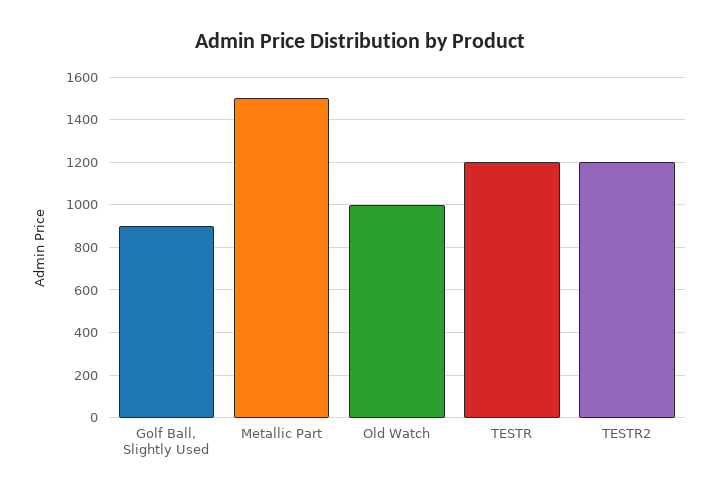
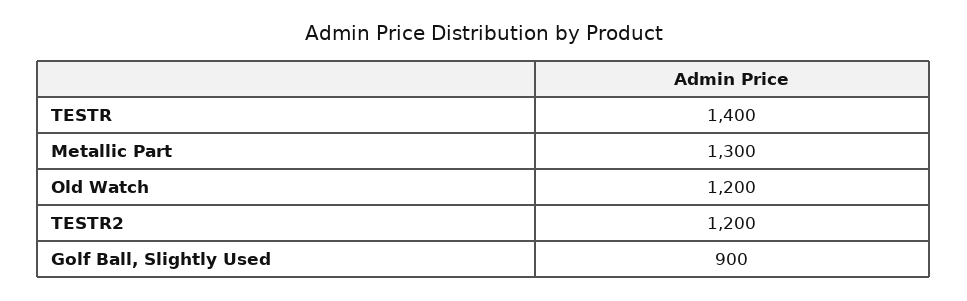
  {
    "Golf Ball, Slightly Used": 900,
-   "Metallic Part": 1500,
+   "Metallic Part": 1300,
-   "Old Watch": 1000,
+   "Old Watch": 1200,
-   "TESTR": 1200,
+   "TESTR": 1400,
    "TESTR2": 1200
  }

